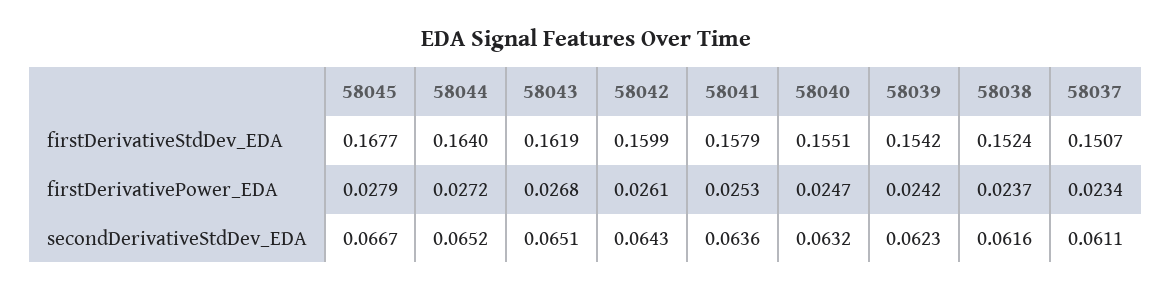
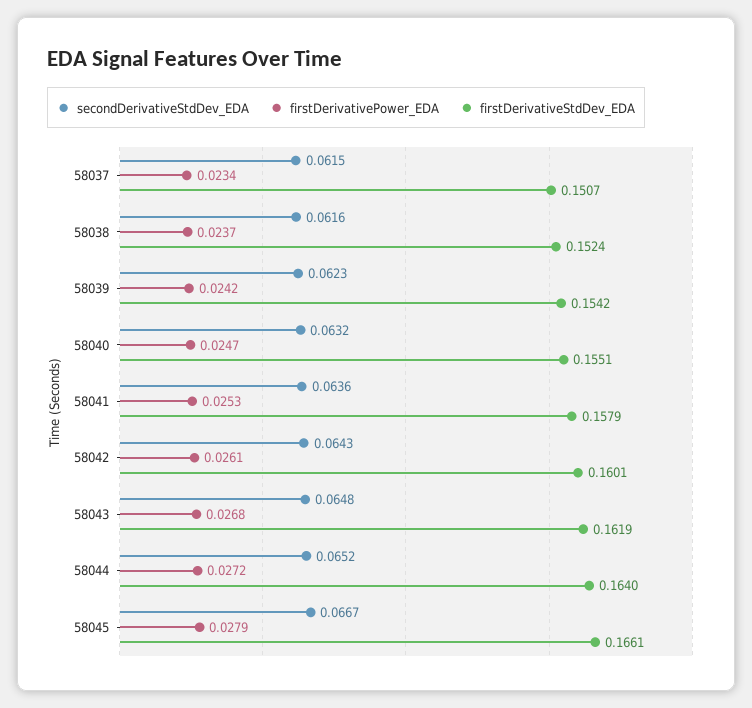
  {
    "firstDerivativeStdDev_EDA": {
-     "58045": 0.1677,
+     "58045": 0.1661,
      "58044": 0.164,
      "58043": 0.1619,
-     "58042": 0.1599,
+     "58042": 0.1601,
      "58041": 0.1579,
      "58040": 0.1551,
      "58039": 0.1542,
      "58038": 0.1524,
      "58037": 0.1507
    },
    "firstDerivativePower_EDA": {
      "58045": 0.0279,
      "58044": 0.0272,
      "58043": 0.0268,
      "58042": 0.0261,
      "58041": 0.0253,
      "58040": 0.0247,
      "58039": 0.0242,
      "58038": 0.0237,
      "58037": 0.0234
    },
    "secondDerivativeStdDev_EDA": {
      "58045": 0.0667,
      "58044": 0.0652,
-     "58043": 0.0651,
+     "58043": 0.0648,
      "58042": 0.0643,
      "58041": 0.0636,
      "58040": 0.0632,
      "58039": 0.0623,
      "58038": 0.0616,
-     "58037": 0.0611
+     "58037": 0.0615
    }
  }

